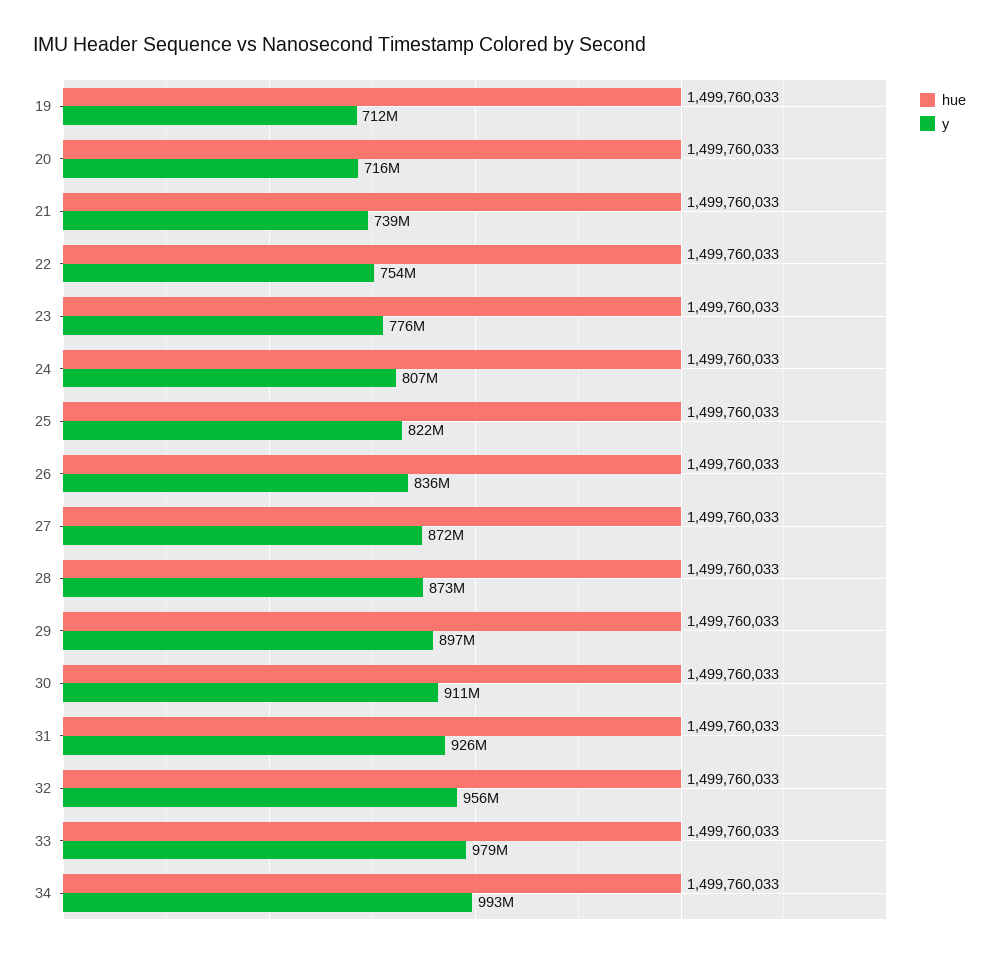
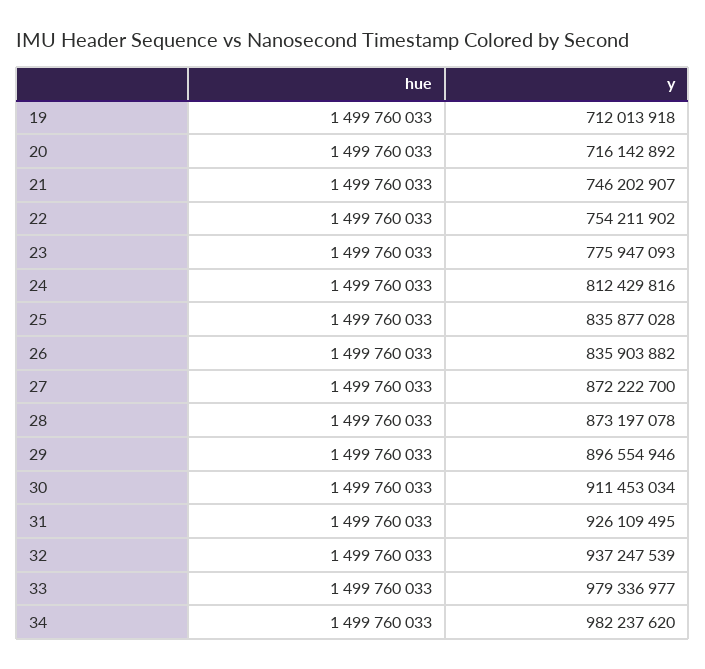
  {
    "hue": {
      "19": 1499760033,
      "20": 1499760033,
      "21": 1499760033,
      "22": 1499760033,
      "23": 1499760033,
      "24": 1499760033,
      "25": 1499760033,
      "26": 1499760033,
      "27": 1499760033,
      "28": 1499760033,
      "29": 1499760033,
      "30": 1499760033,
      "31": 1499760033,
      "32": 1499760033,
      "33": 1499760033,
      "34": 1499760033
    },
    "y": {
      "19": 712013918,
      "20": 716142892,
-     "21": 739000000,
+     "21": 746202907,
      "22": 754211902,
      "23": 775947093,
-     "24": 807000000,
+     "24": 812429816,
-     "25": 822000000,
+     "25": 835877028,
      "26": 835903882,
      "27": 872222700,
      "28": 873197078,
      "29": 896554946,
      "30": 911453034,
      "31": 926109495,
-     "32": 956000000,
+     "32": 937247539,
      "33": 979336977,
-     "34": 993000000
+     "34": 982237620
    }
  }

